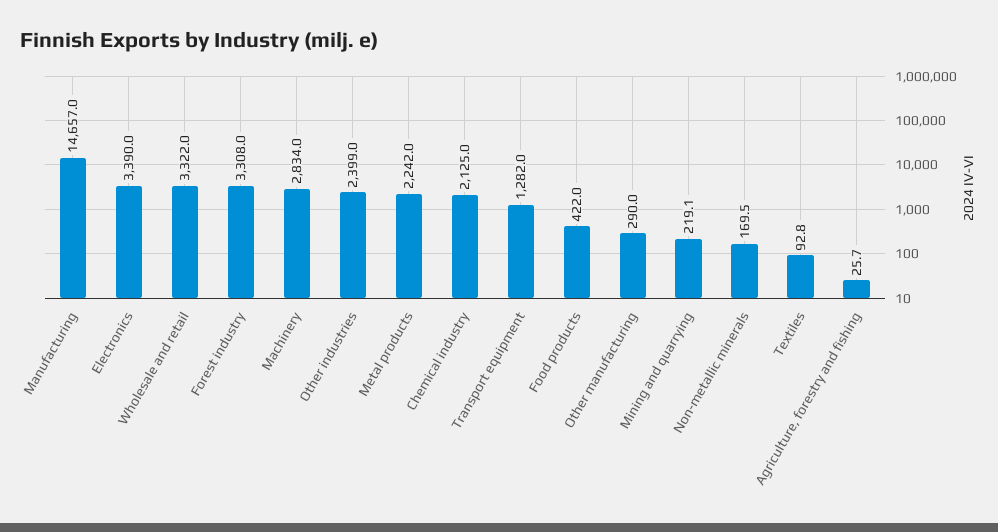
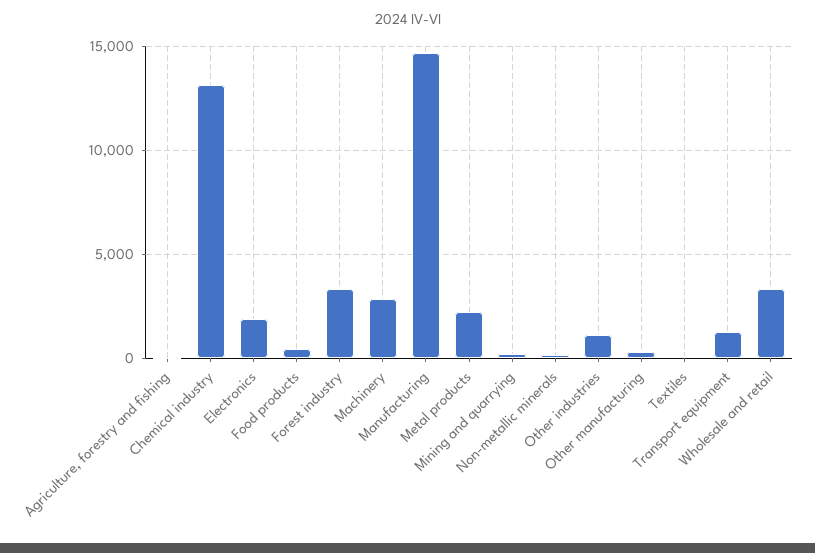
  {
    "Manufacturing": 14657,
-   "Electronics": 3390,
+   "Electronics": 2000,
    "Wholesale and retail": 3322,
    "Forest industry": 3308,
    "Machinery": 2834,
-   "Other industries": 2399,
+   "Other industries": 1000,
    "Metal products": 2242,
-   "Chemical industry": 2125,
+   "Chemical industry": 13000,
    "Transport equipment": 1282,
    "Food products": 422,
    "Other manufacturing": 290,
    "Mining and quarrying": 219.1,
    "Non-metallic minerals": 169.5,
    "Textiles": 92.8,
    "Agriculture, forestry and fishing": 25.7
  }

